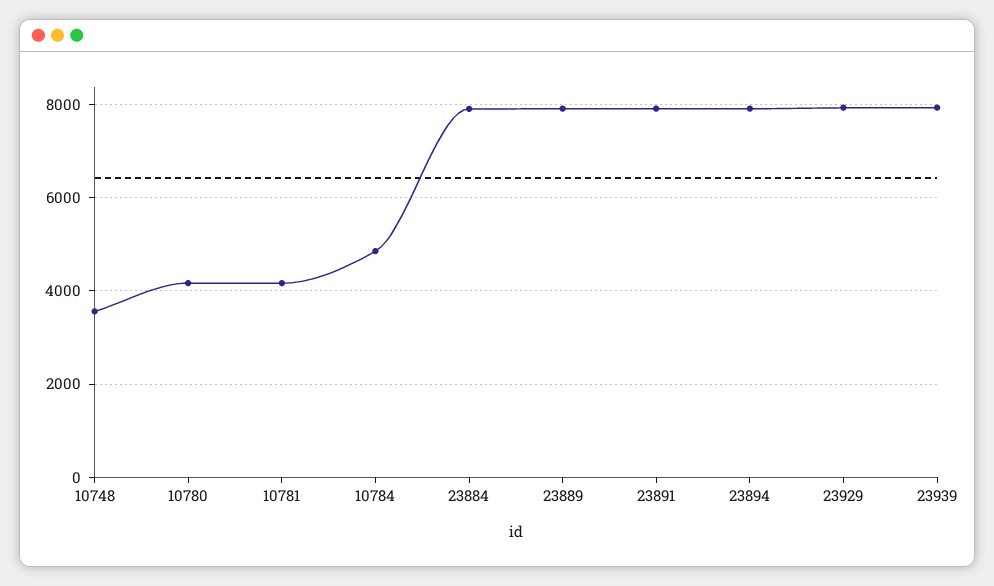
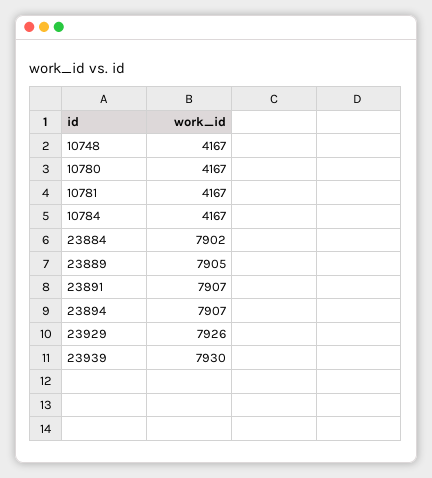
  {
-   "10748": 3600,
+   "10748": 4167,
    "10780": 4167,
    "10781": 4167,
-   "10784": 4800,
+   "10784": 4167,
    "23884": 7902,
    "23889": 7905,
    "23891": 7907,
    "23894": 7907,
    "23929": 7926,
    "23939": 7930
  }

